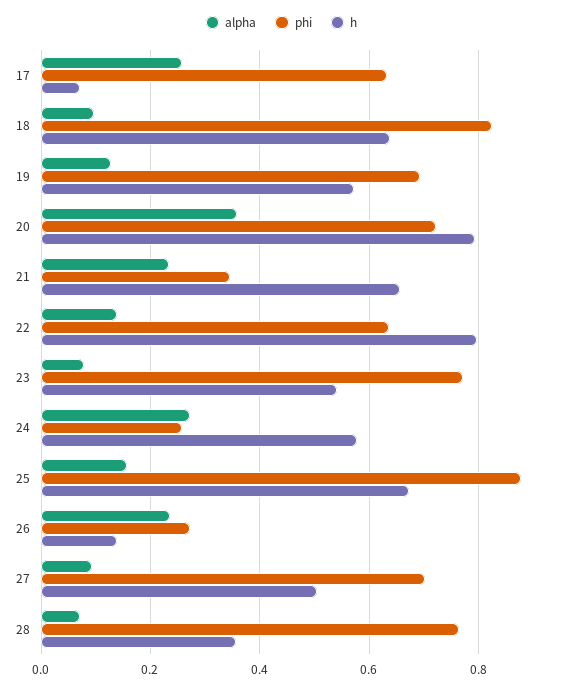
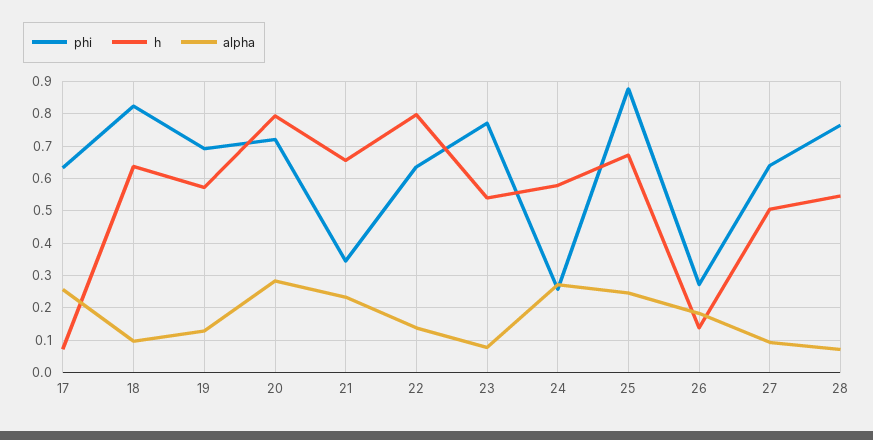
  {
    "alpha": {
      "17": 0.26,
      "18": 0.1,
      "19": 0.12,
-     "20": 0.36,
+     "20": 0.28,
      "21": 0.24,
      "22": 0.14,
      "23": 0.08,
      "24": 0.28,
-     "25": 0.16,
+     "25": 0.24,
-     "26": 0.24,
+     "26": 0.18,
      "27": 0.1,
      "28": 0.08
    },
    "phi": {
      "17": 0.64,
      "18": 0.82,
      "19": 0.7,
      "20": 0.72,
      "21": 0.34,
      "22": 0.64,
      "23": 0.78,
      "24": 0.26,
      "25": 0.88,
      "26": 0.28,
-     "27": 0.7,
+     "27": 0.64,
      "28": 0.76
    },
    "h": {
      "17": 0.08,
      "18": 0.64,
      "19": 0.58,
      "20": 0.8,
      "21": 0.66,
      "22": 0.8,
      "23": 0.54,
      "24": 0.58,
      "25": 0.68,
      "26": 0.14,
      "27": 0.5,
-     "28": 0.36
+     "28": 0.54
    }
  }

